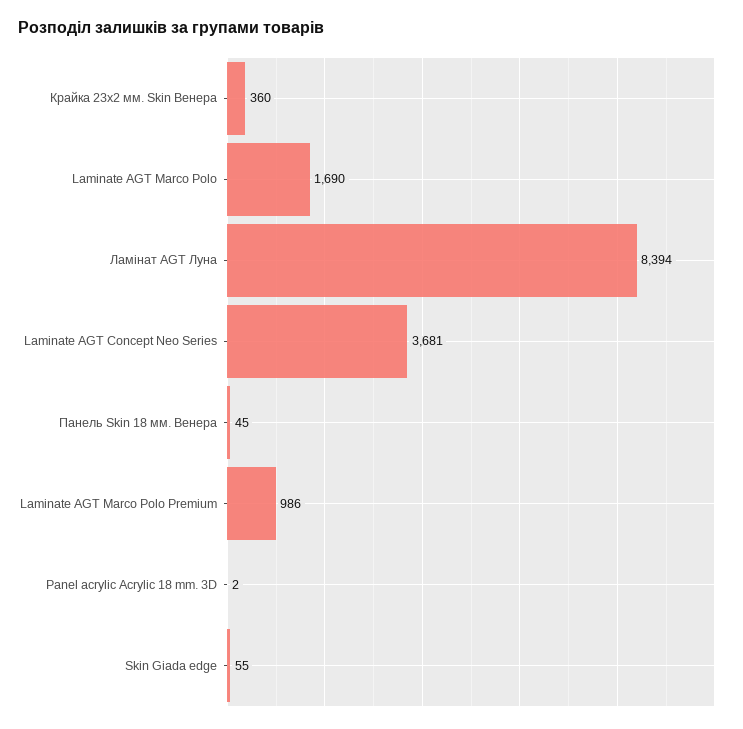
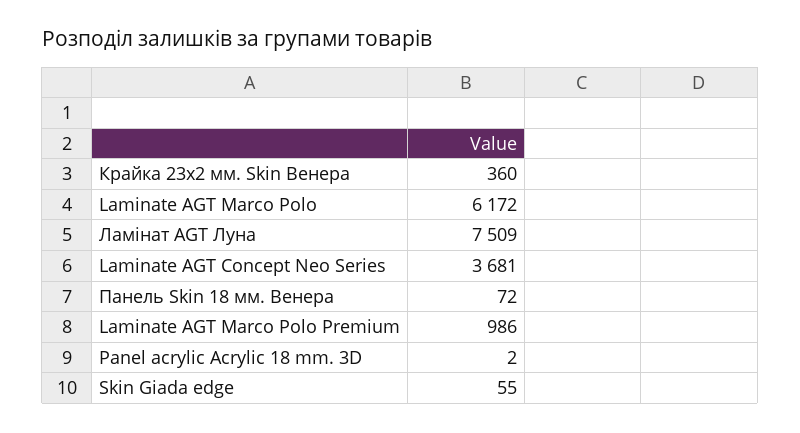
  {
    "Крайка 23x2 мм. Skin Венера": 360,
-   "Laminate AGT Marco Polo": 1690,
+   "Laminate AGT Marco Polo": 6172,
-   "Ламінат AGT Луна": 8394,
+   "Ламінат AGT Луна": 7509,
    "Laminate AGT Concept Neo Series": 3681,
-   "Панель Skin 18 мм. Венера": 45,
+   "Панель Skin 18 мм. Венера": 72,
    "Laminate AGT Marco Polo Premium": 986,
    "Panel acrylic Acrylic 18 mm. 3D": 2,
    "Skin Giada edge": 55
  }

